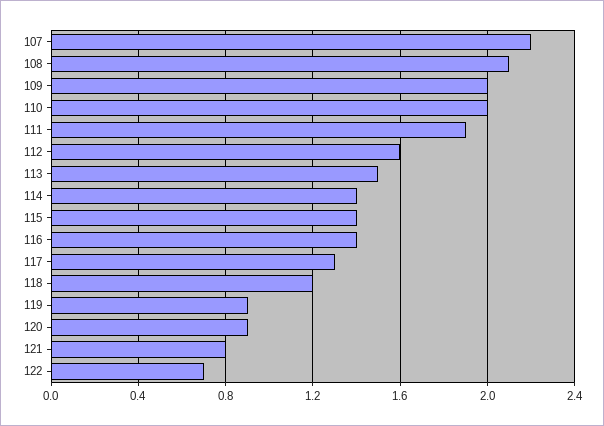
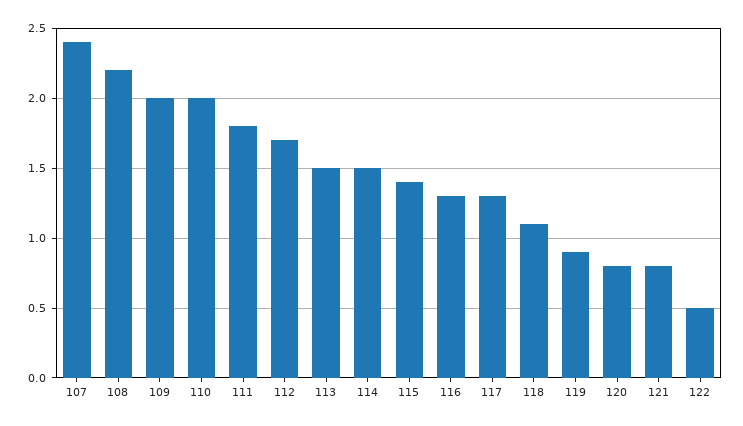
  {
-   "107": 2.2,
+   "107": 2.4,
-   "108": 2.1,
+   "108": 2.2,
    "109": 2,
    "110": 2,
-   "111": 1.9,
+   "111": 1.8,
-   "112": 1.6,
+   "112": 1.7,
    "113": 1.5,
-   "114": 1.4,
+   "114": 1.5,
    "115": 1.4,
-   "116": 1.4,
+   "116": 1.3,
    "117": 1.3,
-   "118": 1.2,
+   "118": 1.1,
    "119": 0.9,
-   "120": 0.9,
+   "120": 0.8,
    "121": 0.8,
-   "122": 0.7
+   "122": 0.5
  }

